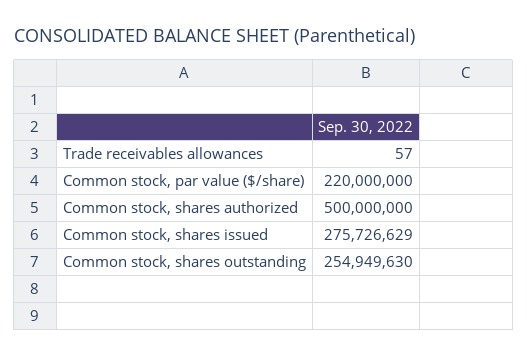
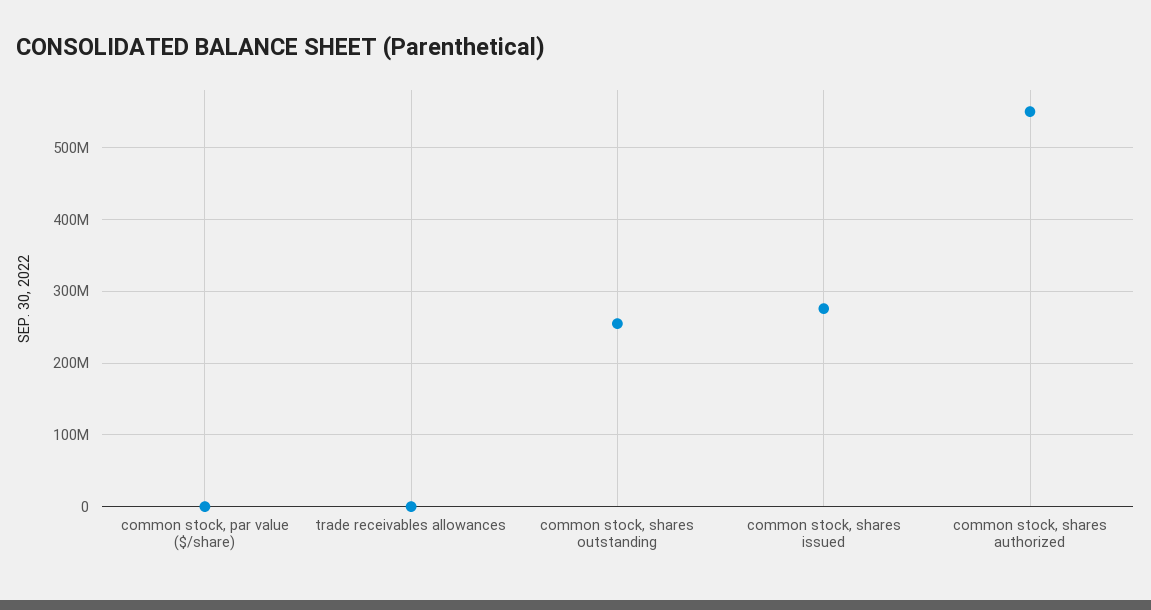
  {
    "Trade receivables allowances": 57,
-   "Common stock, par value ($/share)": 220000000,
+   "Common stock, par value ($/share)": 0,
-   "Common stock, shares authorized": 500000000,
+   "Common stock, shares authorized": 550000000,
    "Common stock, shares issued": 275726629,
    "Common stock, shares outstanding": 254949630
  }

